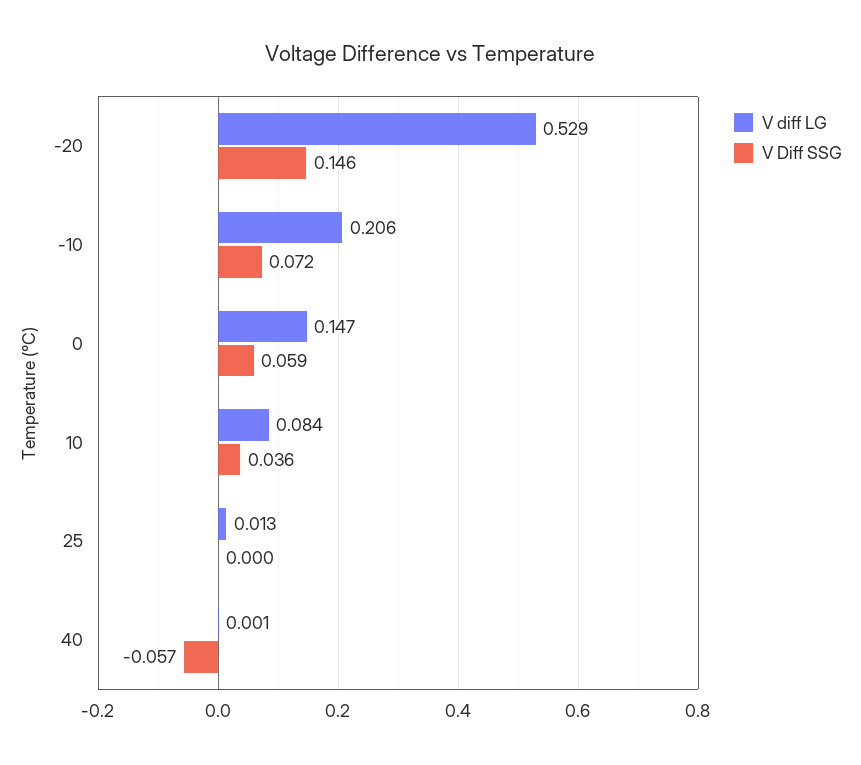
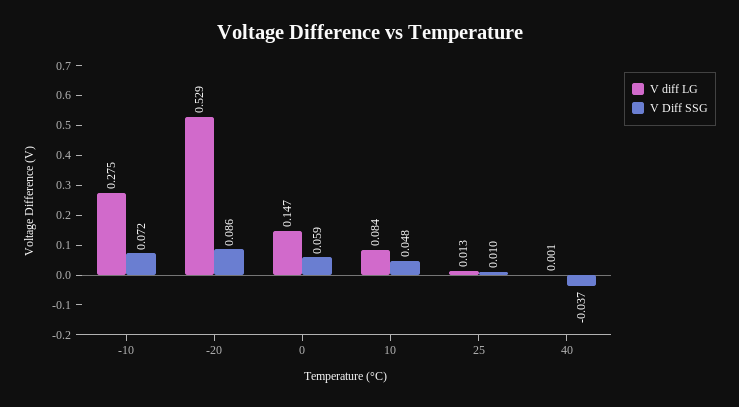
  {
    "V diff LG": {
      "-20": 0.529,
-     "-10": 0.206,
+     "-10": 0.275,
      "0": 0.147,
      "10": 0.084,
      "25": 0.013,
      "40": 0.001
    },
    "V Diff SSG": {
-     "-20": 0.146,
+     "-20": 0.086,
      "-10": 0.072,
      "0": 0.059,
-     "10": 0.036,
+     "10": 0.048,
-     "25": 0,
+     "25": 0.01,
-     "40": -0.057
+     "40": -0.037
    }
  }

